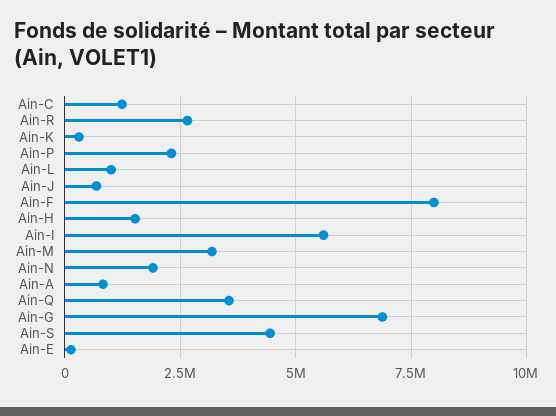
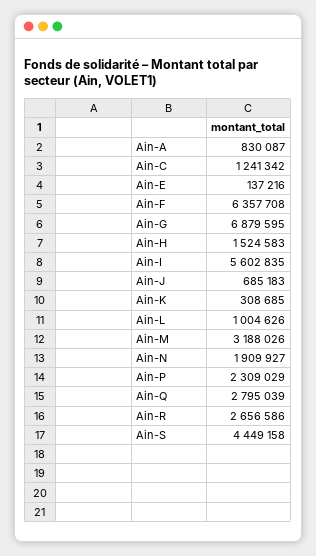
  {
    "Ain-C": 1241342,
    "Ain-R": 2656586,
    "Ain-K": 308685,
    "Ain-P": 2309029,
    "Ain-L": 1004626,
    "Ain-J": 685183,
-   "Ain-F": 8000000,
+   "Ain-F": 6357708,
    "Ain-H": 1524583,
    "Ain-I": 5602835,
    "Ain-M": 3188026,
    "Ain-N": 1909927,
    "Ain-A": 830087,
-   "Ain-Q": 3500000,
+   "Ain-Q": 2795039,
    "Ain-G": 6879595,
    "Ain-S": 4449158,
    "Ain-E": 137216
  }

